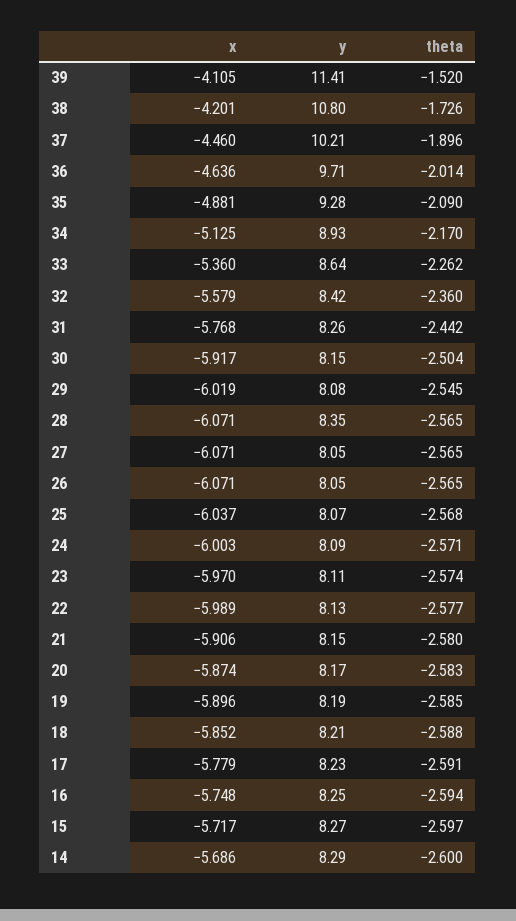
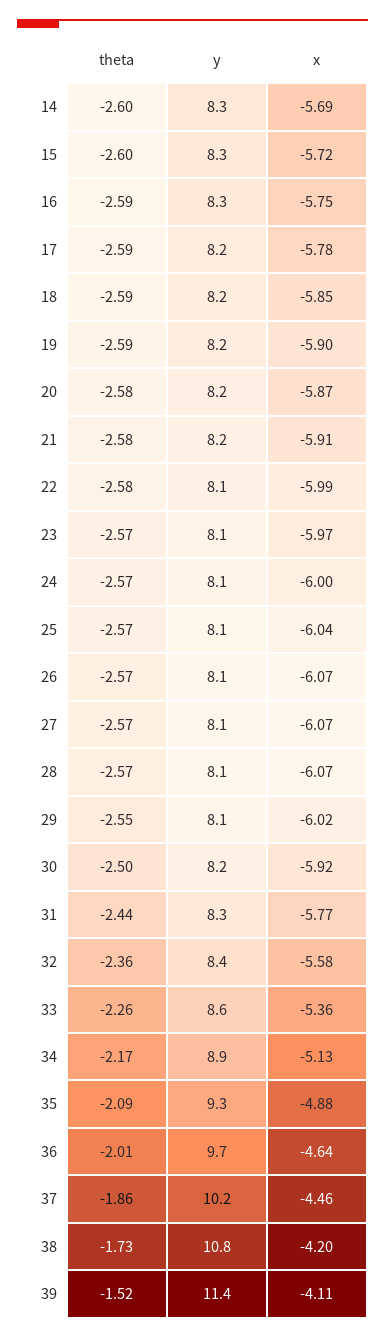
  {
    "x": {
      "39": -4.105,
      "38": -4.201,
      "37": -4.46,
      "36": -4.636,
      "35": -4.881,
      "34": -5.125,
      "33": -5.36,
      "32": -5.579,
      "31": -5.768,
      "30": -5.917,
      "29": -6.019,
      "28": -6.071,
      "27": -6.071,
      "26": -6.071,
      "25": -6.037,
      "24": -6.003,
      "23": -5.97,
      "22": -5.989,
      "21": -5.906,
      "20": -5.874,
      "19": -5.896,
      "18": -5.852,
      "17": -5.779,
      "16": -5.748,
      "15": -5.717,
      "14": -5.686
    },
    "y": {
      "39": 11.41,
      "38": 10.8,
      "37": 10.21,
      "36": 9.71,
      "35": 9.28,
      "34": 8.93,
      "33": 8.64,
      "32": 8.42,
      "31": 8.26,
      "30": 8.15,
      "29": 8.08,
-     "28": 8.35,
+     "28": 8.1,
      "27": 8.05,
      "26": 8.05,
      "25": 8.07,
      "24": 8.09,
      "23": 8.11,
      "22": 8.13,
      "21": 8.15,
      "20": 8.17,
      "19": 8.19,
      "18": 8.21,
      "17": 8.23,
      "16": 8.25,
      "15": 8.27,
      "14": 8.29
    },
    "theta": {
      "39": -1.52,
      "38": -1.726,
-     "37": -1.896,
+     "37": -1.86,
      "36": -2.014,
      "35": -2.09,
      "34": -2.17,
      "33": -2.262,
      "32": -2.36,
      "31": -2.442,
      "30": -2.504,
      "29": -2.545,
      "28": -2.565,
      "27": -2.565,
      "26": -2.565,
      "25": -2.568,
      "24": -2.571,
      "23": -2.574,
      "22": -2.577,
      "21": -2.58,
      "20": -2.583,
      "19": -2.585,
      "18": -2.588,
      "17": -2.591,
      "16": -2.594,
      "15": -2.597,
      "14": -2.6
    }
  }

